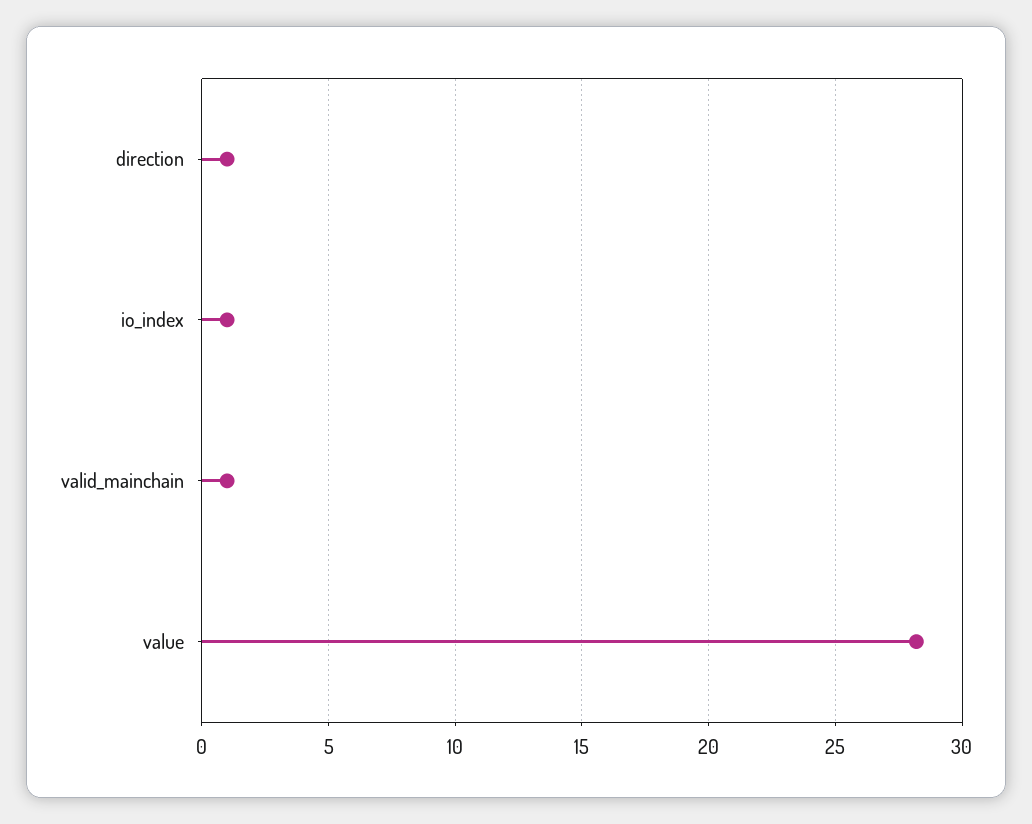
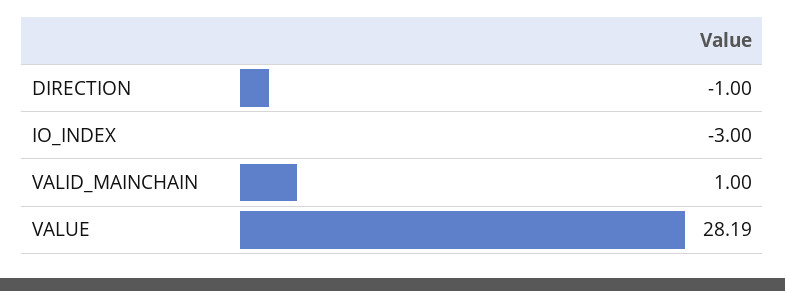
  {
-   "direction": 1,
+   "direction": -1,
-   "io_index": 1,
+   "io_index": -3,
    "valid_mainchain": 1,
    "value": 28.19
  }

